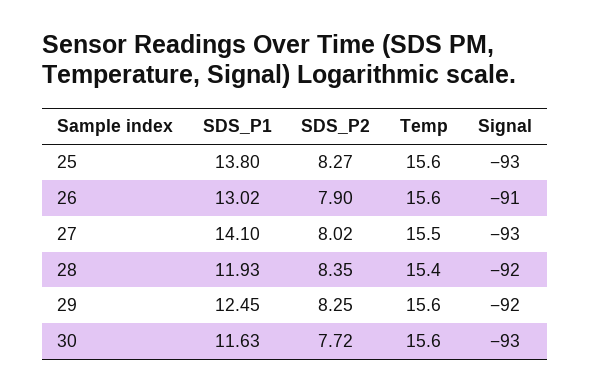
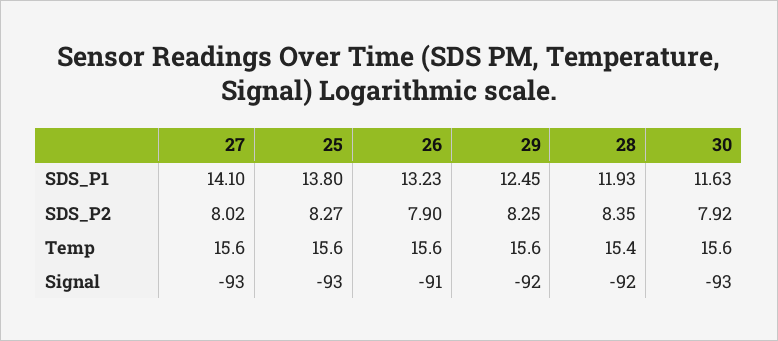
  {
    "SDS_P1": {
      "25": 13.8,
-     "26": 13.02,
+     "26": 13.23,
      "27": 14.1,
      "28": 11.93,
      "29": 12.45,
      "30": 11.63
    },
    "SDS_P2": {
      "25": 8.27,
      "26": 7.9,
      "27": 8.02,
      "28": 8.35,
      "29": 8.25,
-     "30": 7.72
+     "30": 7.92
    },
    "Temp": {
      "25": 15.6,
      "26": 15.6,
-     "27": 15.5,
+     "27": 15.6,
      "28": 15.4,
      "29": 15.6,
      "30": 15.6
    },
    "Signal": {
      "25": -93,
      "26": -91,
      "27": -93,
      "28": -92,
      "29": -92,
      "30": -93
    }
  }

